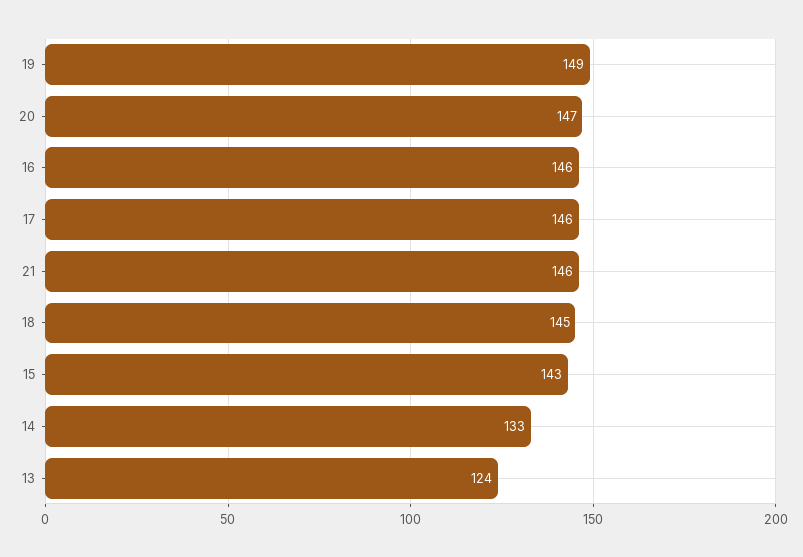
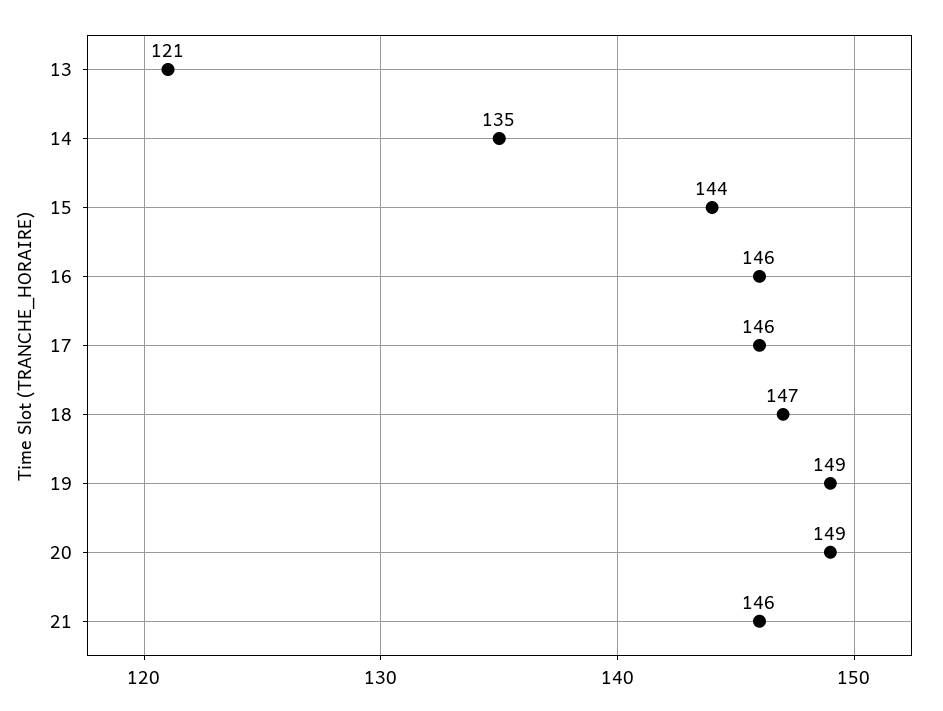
  {
    "19": 149,
-   "20": 147,
+   "20": 149,
    "16": 146,
    "17": 146,
    "21": 146,
-   "18": 145,
+   "18": 147,
-   "15": 143,
+   "15": 144,
-   "14": 133,
+   "14": 135,
-   "13": 124
+   "13": 121
  }

